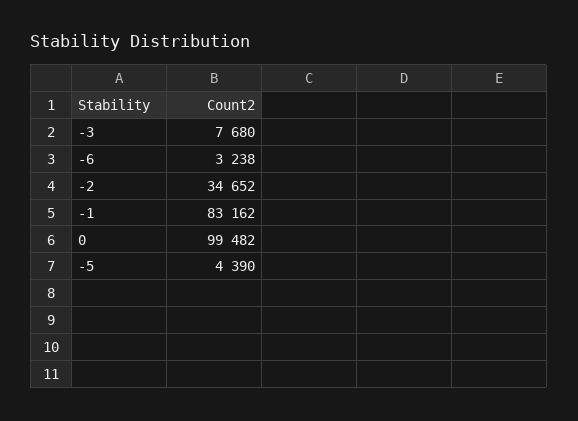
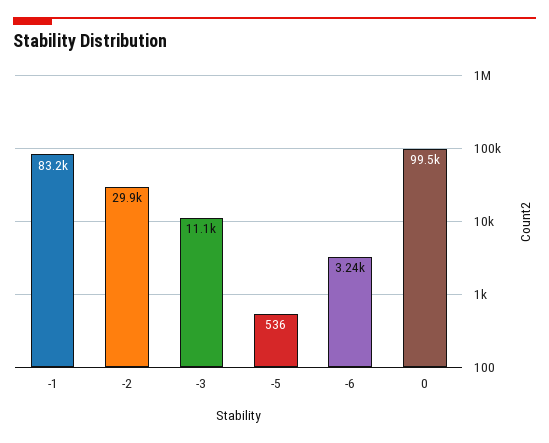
  {
-   "-3": 7680,
+   "-3": 11100,
    "-6": 3238,
-   "-2": 34652,
+   "-2": 29900,
    "-1": 83162,
    "0": 99482,
-   "-5": 4390
+   "-5": 536
  }

